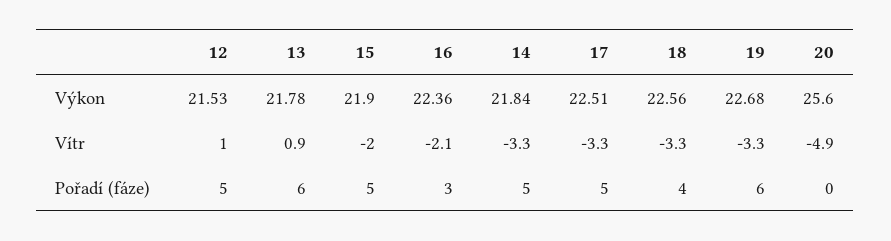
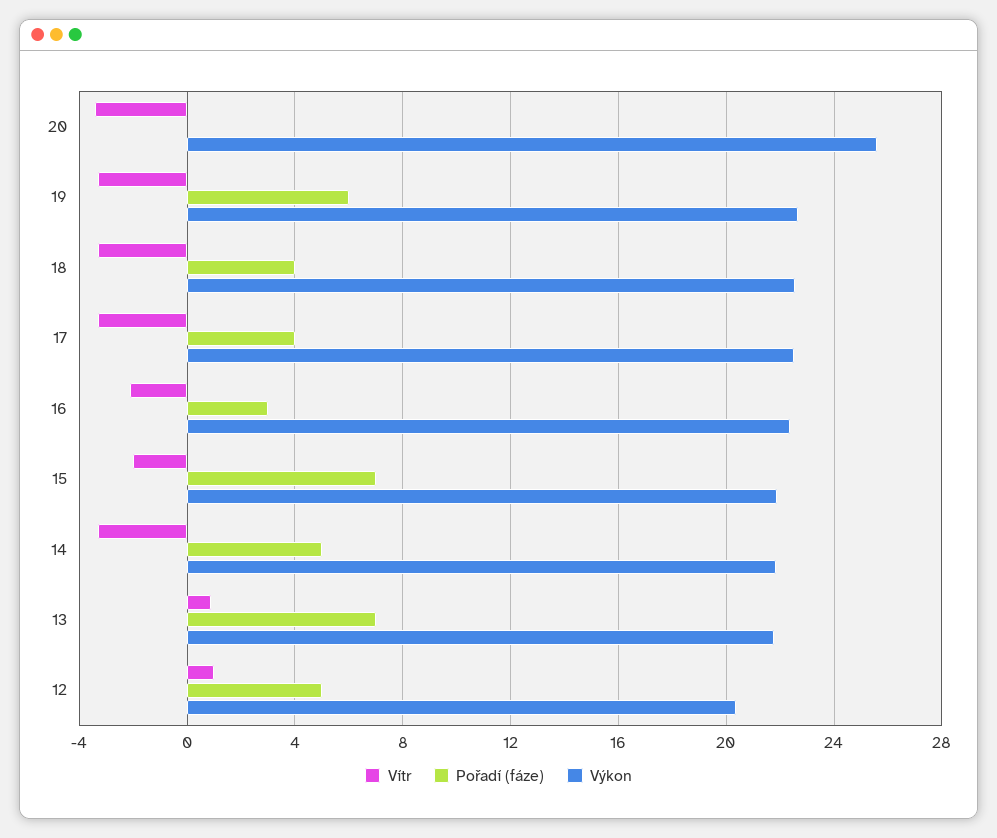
  {
    "Výkon": {
-     "12": 21.53,
+     "12": 20.5,
      "13": 21.78,
      "15": 21.9,
      "16": 22.36,
      "14": 21.84,
      "17": 22.51,
      "18": 22.56,
      "19": 22.68,
      "20": 25.6
    },
    "Vítr": {
      "12": 1,
      "13": 0.9,
      "15": -2,
      "16": -2.1,
      "14": -3.3,
      "17": -3.3,
      "18": -3.3,
      "19": -3.3,
-     "20": -4.9
+     "20": -3.5
    },
    "Pořadí (fáze)": {
      "12": 5,
-     "13": 6,
+     "13": 7,
-     "15": 5,
+     "15": 7,
      "16": 3,
      "14": 5,
-     "17": 5,
+     "17": 4,
      "18": 4,
      "19": 6,
      "20": 0
    }
  }

